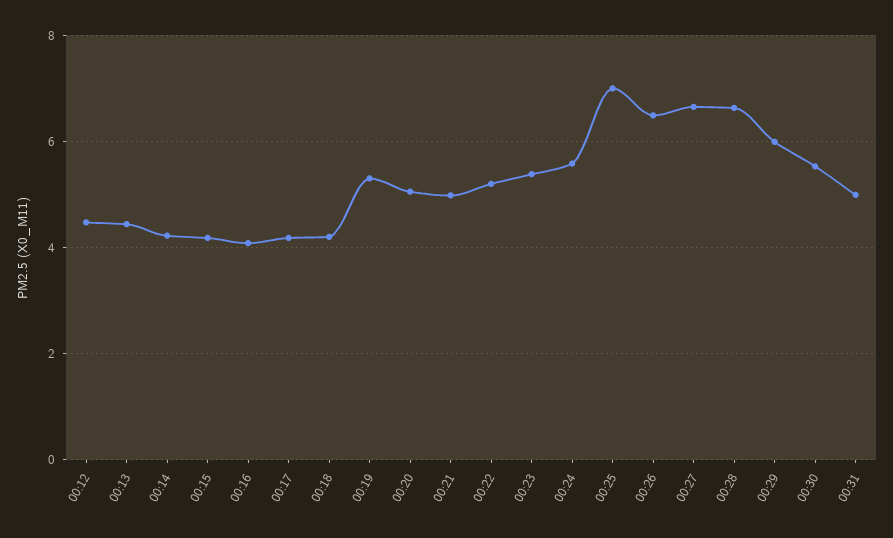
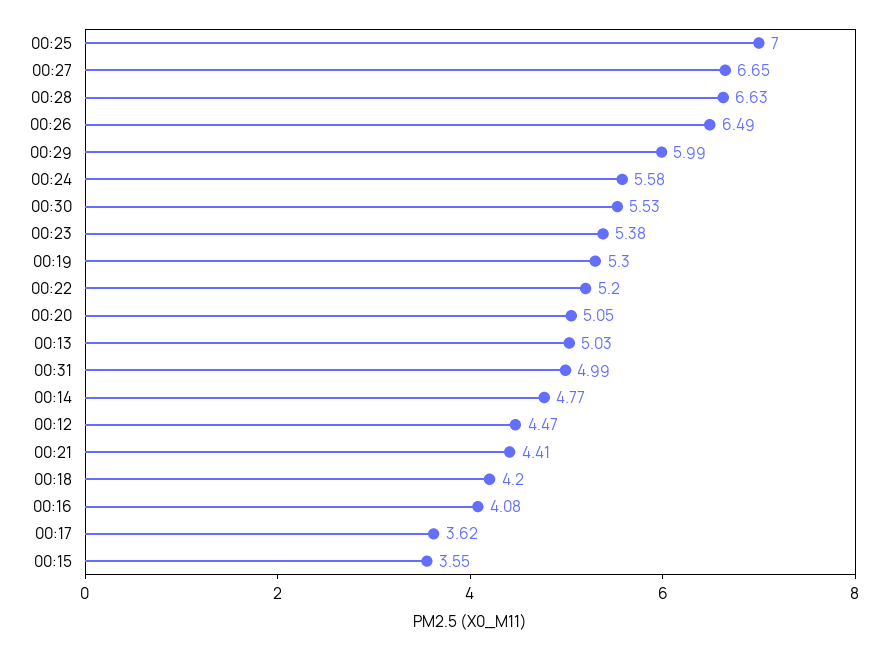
  {
    "00:12": 4.47,
-   "00:13": 4.4,
+   "00:13": 5.03,
-   "00:14": 4.2,
+   "00:14": 4.77,
-   "00:15": 4.2,
+   "00:15": 3.55,
    "00:16": 4.08,
-   "00:17": 4.2,
+   "00:17": 3.62,
    "00:18": 4.2,
    "00:19": 5.3,
    "00:20": 5.05,
-   "00:21": 5,
+   "00:21": 4.41,
    "00:22": 5.2,
    "00:23": 5.38,
    "00:24": 5.58,
    "00:25": 7,
    "00:26": 6.49,
    "00:27": 6.65,
    "00:28": 6.63,
    "00:29": 5.99,
    "00:30": 5.53,
    "00:31": 4.99
  }

